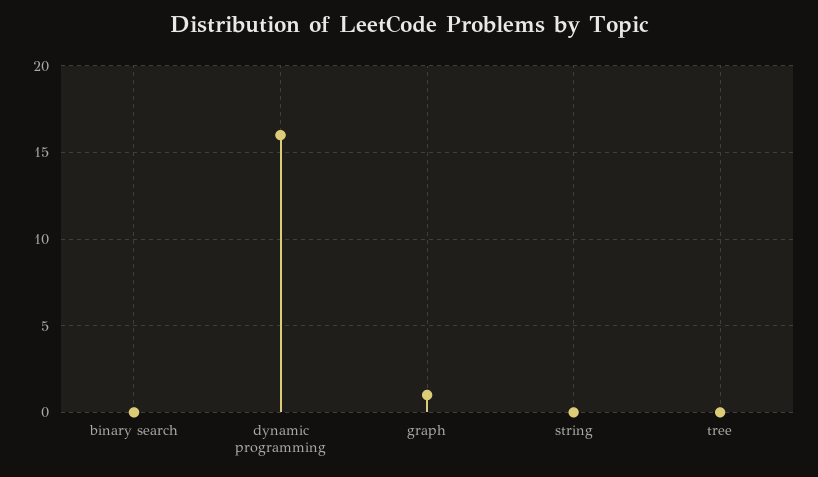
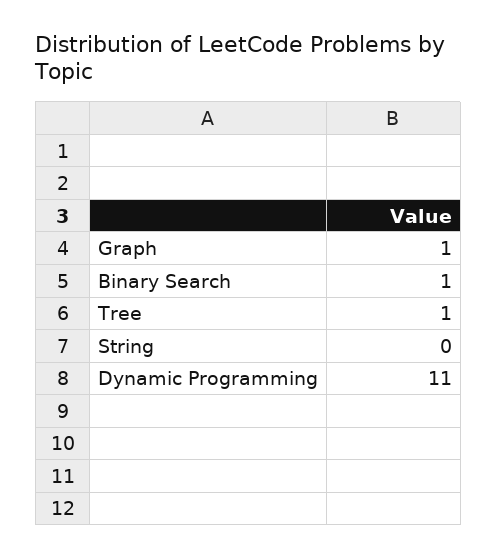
  {
-   "binary search": 0,
+   "binary search": 1,
-   "dynamic programming": 16,
+   "dynamic programming": 11,
    "graph": 1,
    "string": 0,
-   "tree": 0
+   "tree": 1
  }

